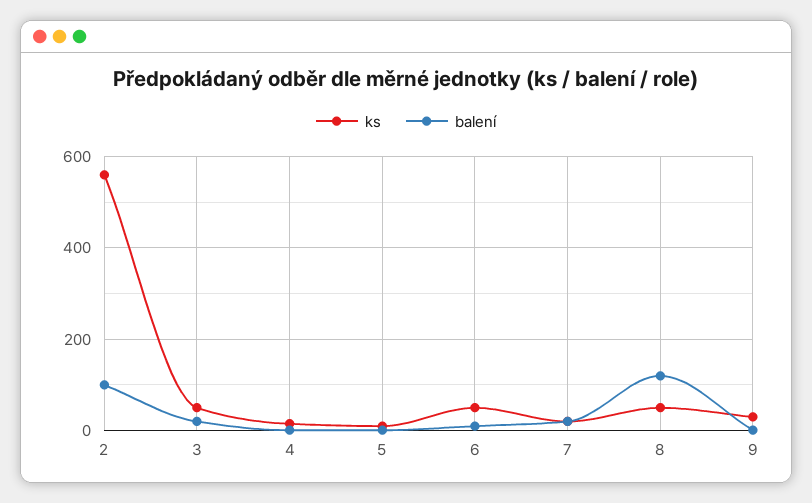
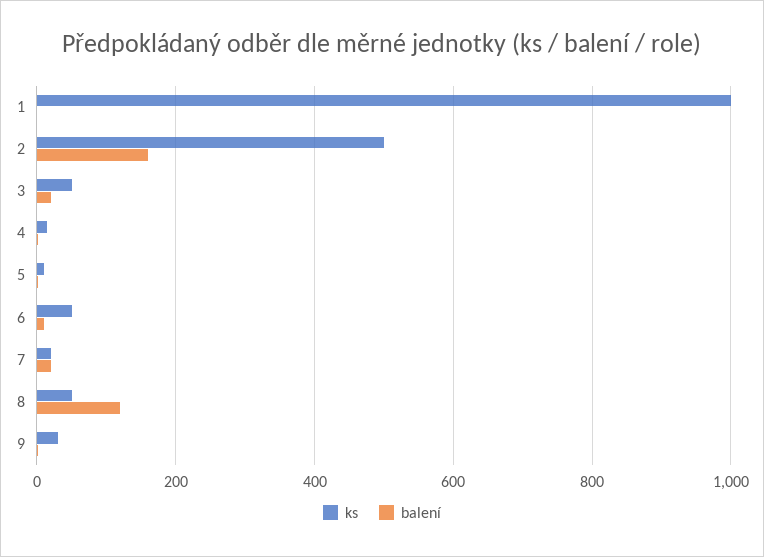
  {
    "ks": {
-     "2": 560,
+     "2": 500,
      "3": 60,
      "4": 20,
      "5": 20,
      "6": 60,
      "7": 20,
      "8": 60,
-     "9": 40
+     "9": 40,
+     "1": 1000
    },
    "balení": {
-     "2": 100,
+     "2": 160,
      "3": 20,
      "4": 0,
      "5": 0,
      "6": 20,
      "7": 20,
      "8": 120,
-     "9": 0
+     "9": 0,
+     "1": 0
    }
  }

